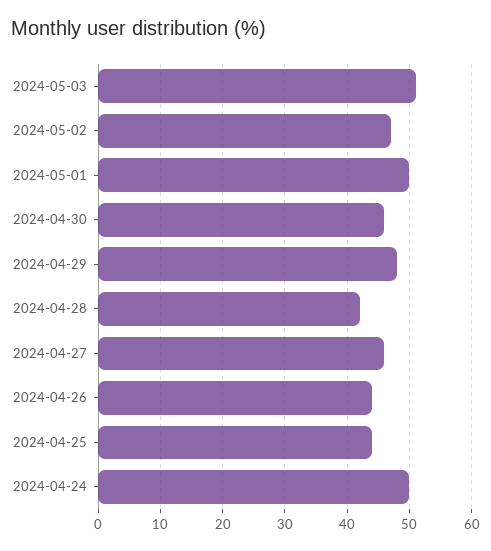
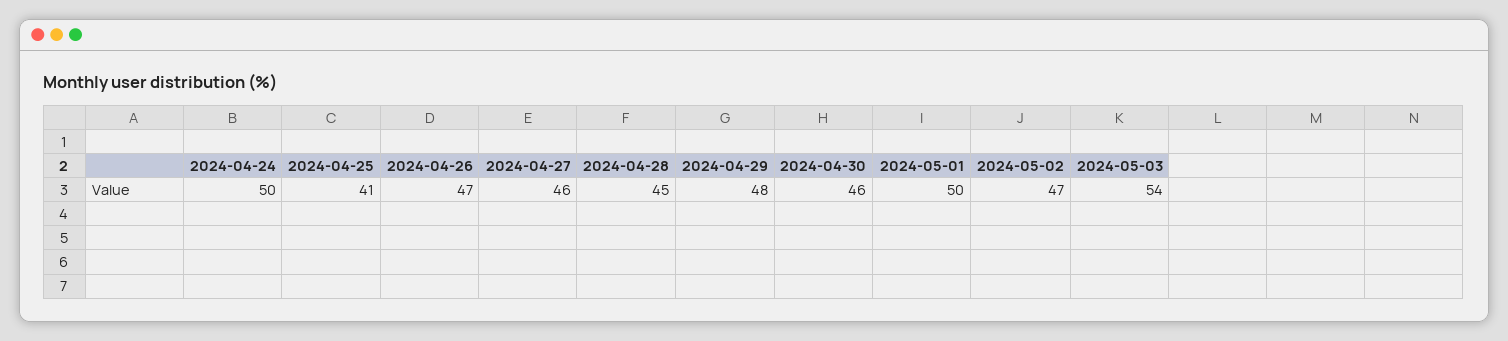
  {
-   "2024-05-03": 51,
+   "2024-05-03": 54,
    "2024-05-02": 47,
    "2024-05-01": 50,
    "2024-04-30": 46,
    "2024-04-29": 48,
-   "2024-04-28": 42,
+   "2024-04-28": 45,
    "2024-04-27": 46,
-   "2024-04-26": 44,
+   "2024-04-26": 47,
-   "2024-04-25": 44,
+   "2024-04-25": 41,
    "2024-04-24": 50
  }

